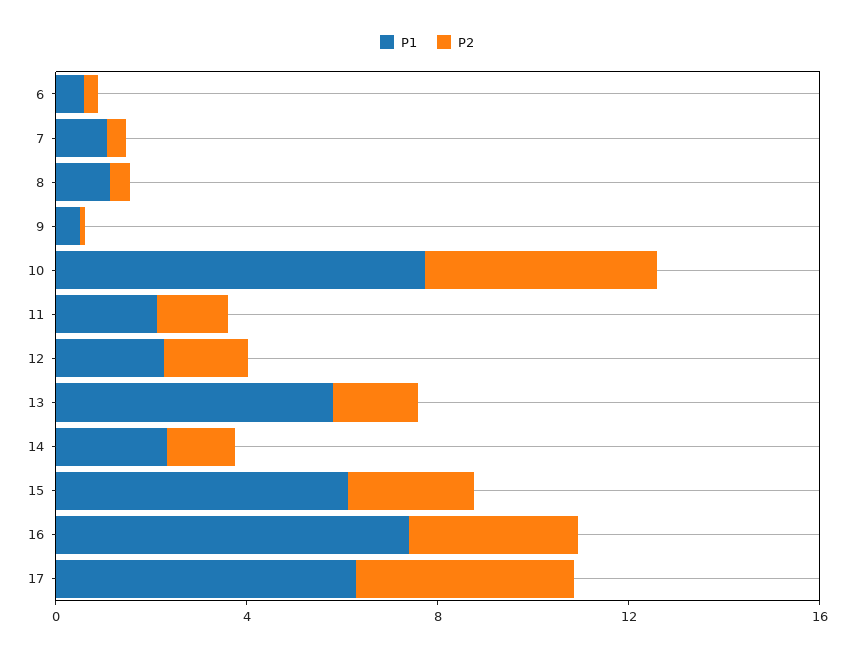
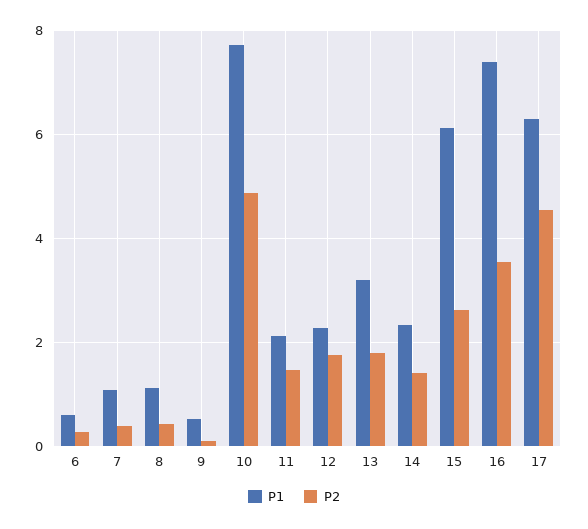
  {
    "P1": {
      "6": 0.6,
      "7": 1,
      "8": 1.2,
      "9": 0.6,
      "10": 7.8,
      "11": 2.2,
      "12": 2.2,
-     "13": 6,
+     "13": 3.2,
      "14": 2.4,
      "15": 6.2,
      "16": 7.4,
      "17": 6.4
    },
    "P2": {
      "6": 0.2,
      "7": 0.4,
      "8": 0.4,
      "9": 0.2,
      "10": 4.8,
      "11": 1.4,
      "12": 1.8,
      "13": 1.8,
      "14": 1.4,
      "15": 2.6,
      "16": 3.6,
      "17": 4.6
    }
  }

